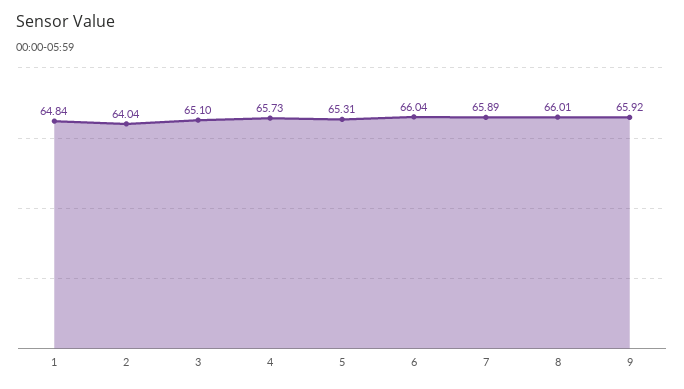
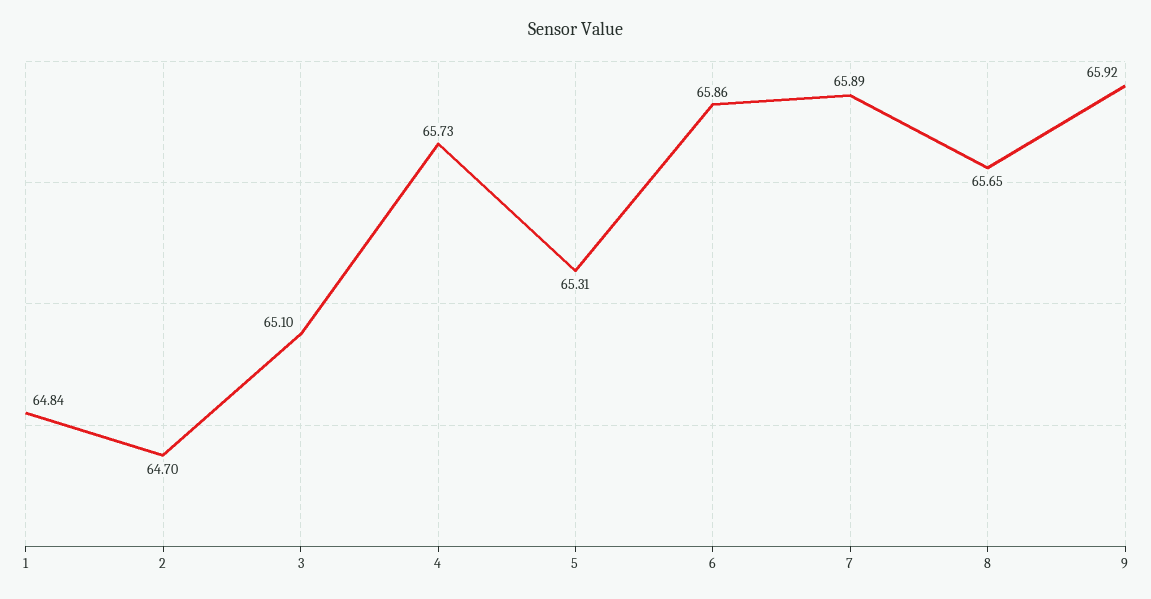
  {
    "1": 64.84,
-   "2": 64.04,
+   "2": 64.7,
    "3": 65.1,
    "4": 65.73,
    "5": 65.31,
-   "6": 66.04,
+   "6": 65.86,
    "7": 65.89,
-   "8": 66.01,
+   "8": 65.65,
    "9": 65.92
  }

